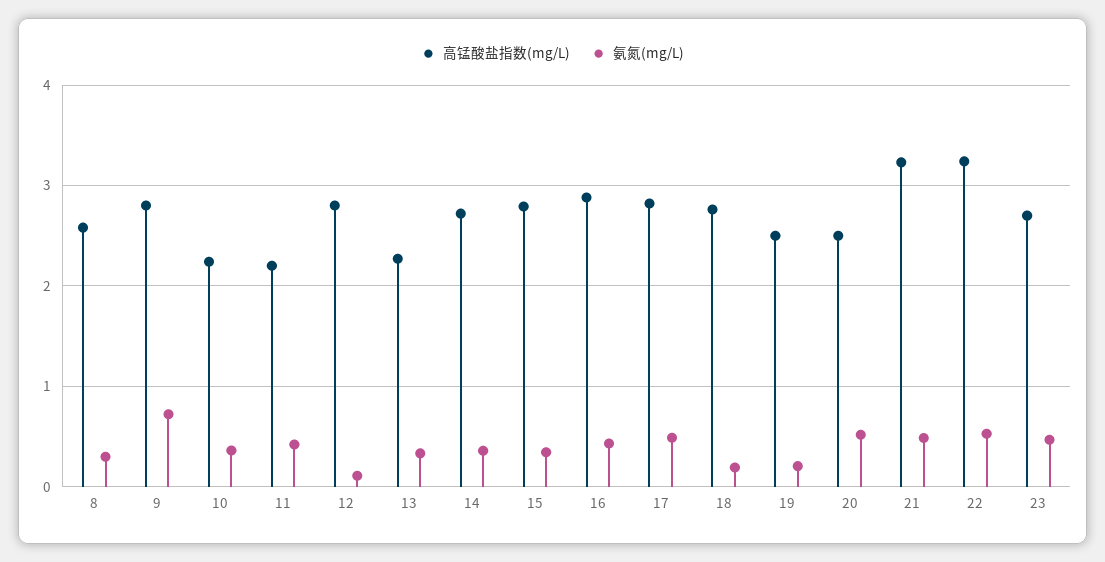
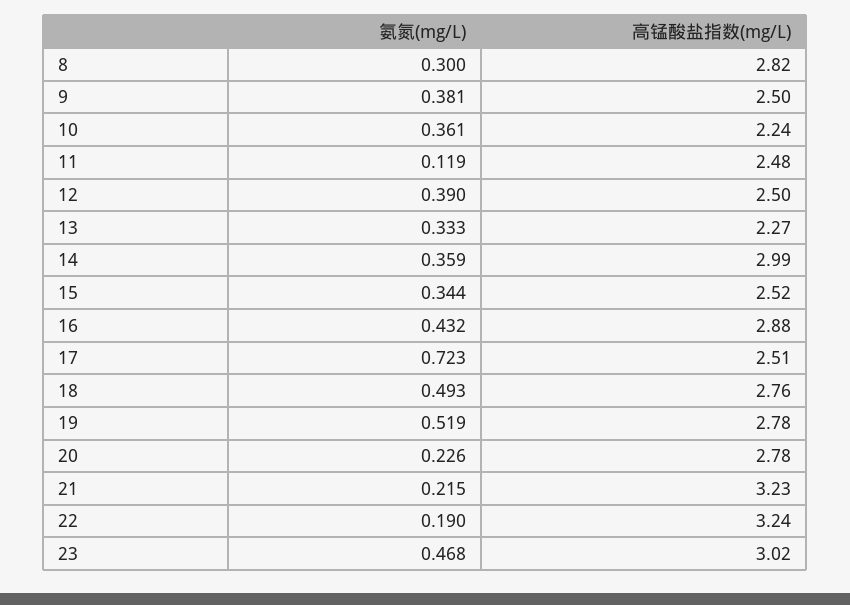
  {
    "高锰酸盐指数(mg/L)": {
-     "8": 2.6,
+     "8": 2.82,
-     "9": 2.8,
+     "9": 2.5,
      "10": 2.24,
-     "11": 2.2,
+     "11": 2.48,
-     "12": 2.8,
+     "12": 2.5,
      "13": 2.27,
-     "14": 2.7,
+     "14": 2.99,
-     "15": 2.8,
+     "15": 2.52,
      "16": 2.88,
-     "17": 2.8,
+     "17": 2.51,
      "18": 2.76,
-     "19": 2.5,
+     "19": 2.78,
-     "20": 2.5,
+     "20": 2.78,
      "21": 3.23,
      "22": 3.24,
-     "23": 2.7
+     "23": 3.02
    },
    "氨氮(mg/L)": {
      "8": 0.3,
-     "9": 0.7,
+     "9": 0.381,
      "10": 0.361,
-     "11": 0.4,
+     "11": 0.119,
-     "12": 0.1,
+     "12": 0.39,
      "13": 0.333,
      "14": 0.359,
      "15": 0.344,
      "16": 0.432,
-     "17": 0.5,
+     "17": 0.723,
-     "18": 0.2,
+     "18": 0.493,
-     "19": 0.2,
+     "19": 0.519,
-     "20": 0.5,
+     "20": 0.226,
-     "21": 0.5,
+     "21": 0.215,
-     "22": 0.5,
+     "22": 0.19,
      "23": 0.468
    }
  }

